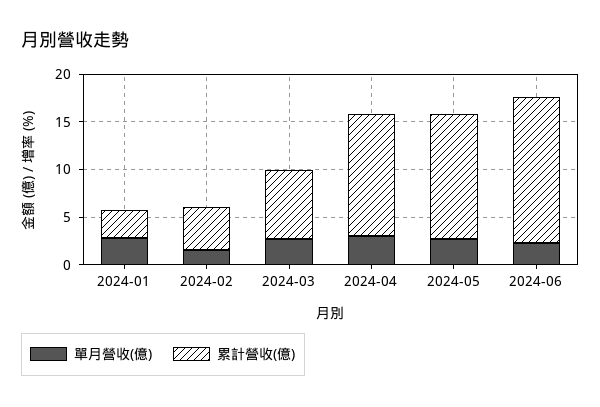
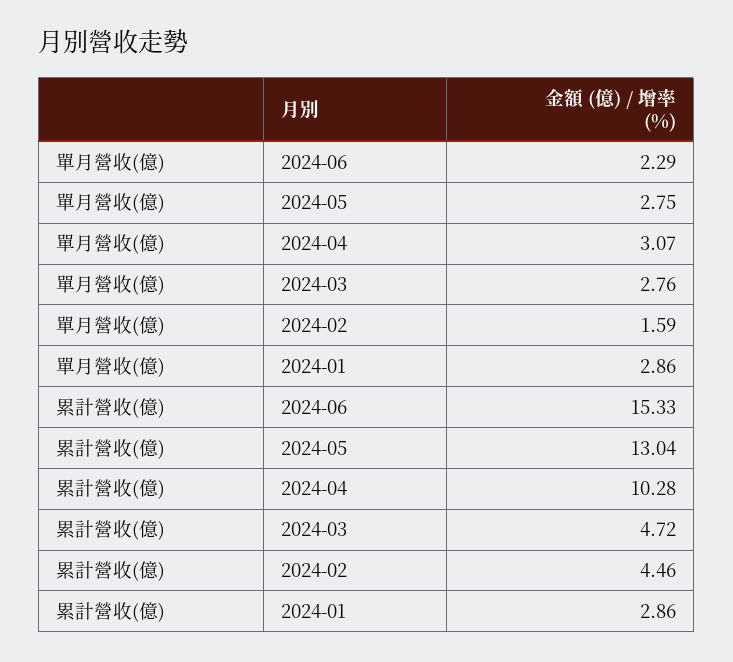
  {
    "單月營收(億)": {
      "2024-01": 2.86,
      "2024-02": 1.59,
      "2024-03": 2.76,
      "2024-04": 3.07,
      "2024-05": 2.75,
      "2024-06": 2.29
    },
    "累計營收(億)": {
      "2024-01": 2.86,
      "2024-02": 4.46,
-     "2024-03": 7,
+     "2024-03": 4.72,
-     "2024-04": 13,
+     "2024-04": 10.28,
      "2024-05": 13.04,
      "2024-06": 15.33
    }
  }

